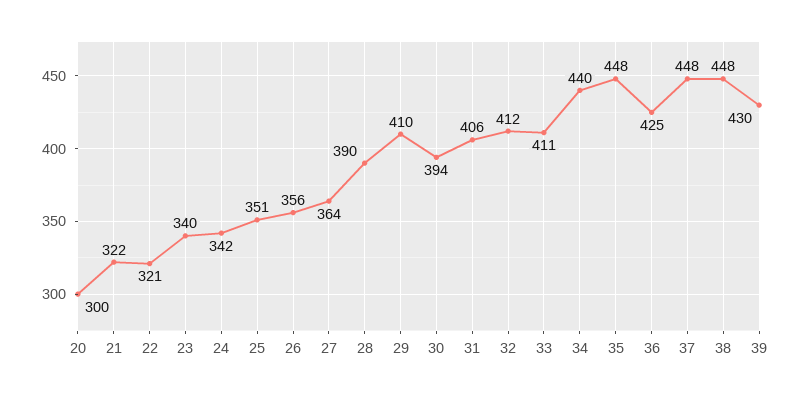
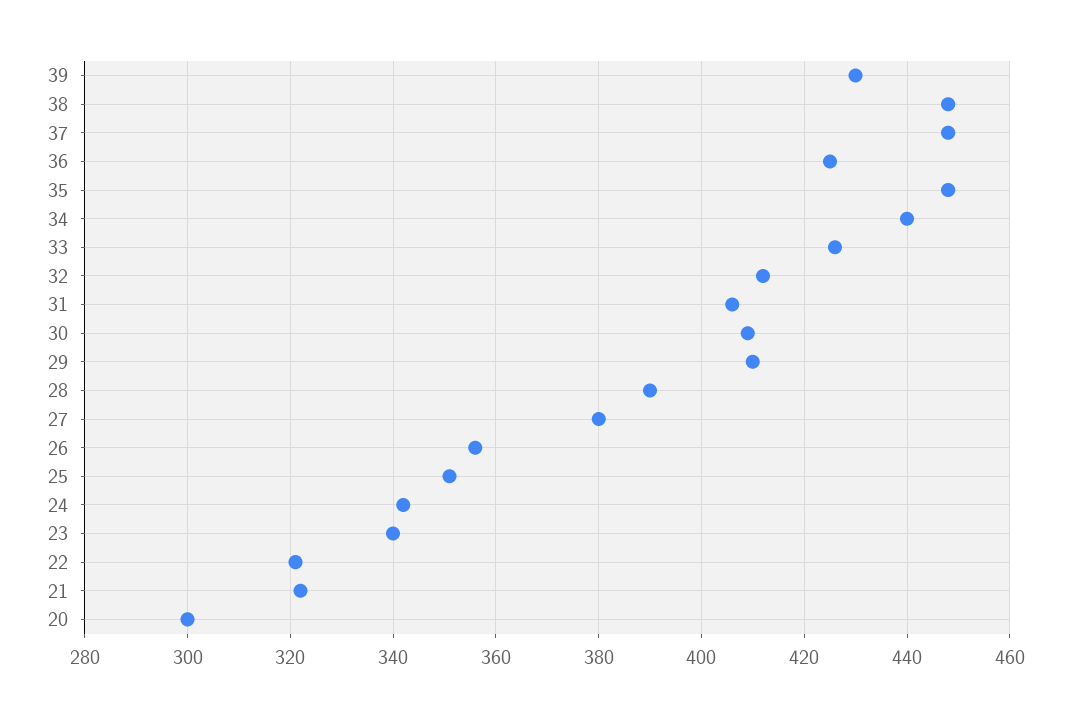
  {
    "20": 300,
    "21": 322,
    "22": 321,
    "23": 340,
    "24": 342,
    "25": 351,
    "26": 356,
-   "27": 364,
+   "27": 380,
    "28": 390,
    "29": 410,
-   "30": 394,
+   "30": 410,
    "31": 406,
    "32": 412,
-   "33": 411,
+   "33": 425,
    "34": 440,
    "35": 448,
    "36": 425,
    "37": 448,
    "38": 448,
    "39": 430
  }

